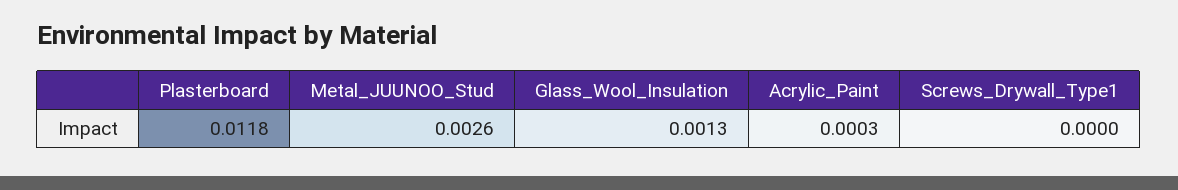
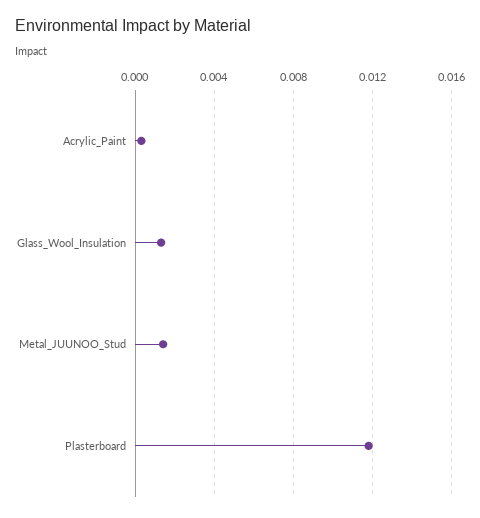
  {
    "Plasterboard": 0.0118,
-   "Metal_JUUNOO_Stud": 0.0026,
+   "Metal_JUUNOO_Stud": 0.0015,
    "Glass_Wool_Insulation": 0.0013,
-   "Acrylic_Paint": 0.0003,
+   "Acrylic_Paint": 0.0003
-   "Screws_Drywall_Type1": 0
  }

